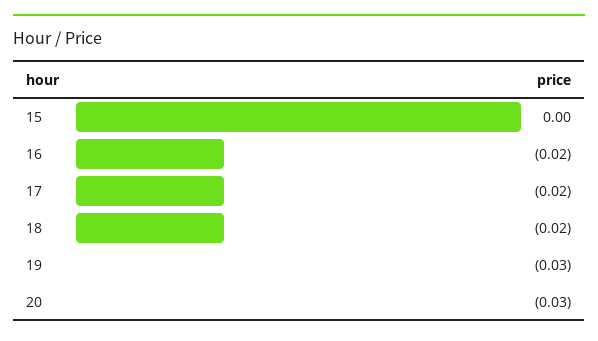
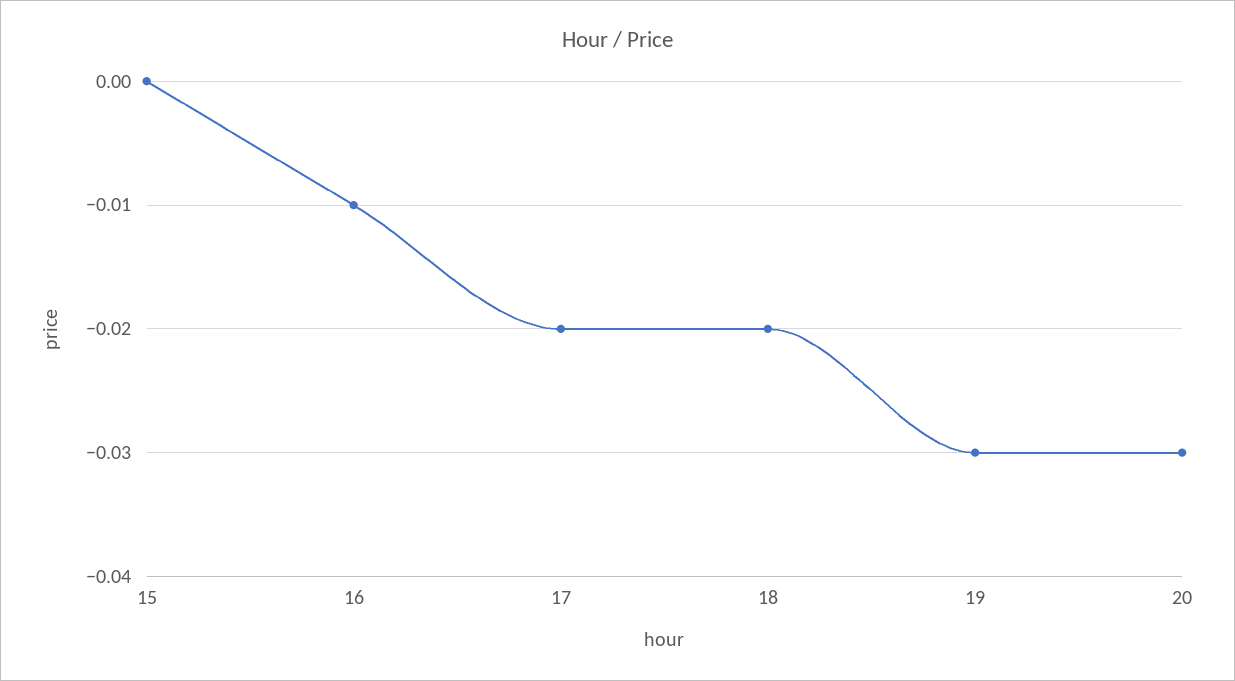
  {
    "15": 0,
-   "16": -0.02,
+   "16": -0.01,
    "17": -0.02,
    "18": -0.02,
    "19": -0.03,
    "20": -0.03
  }

